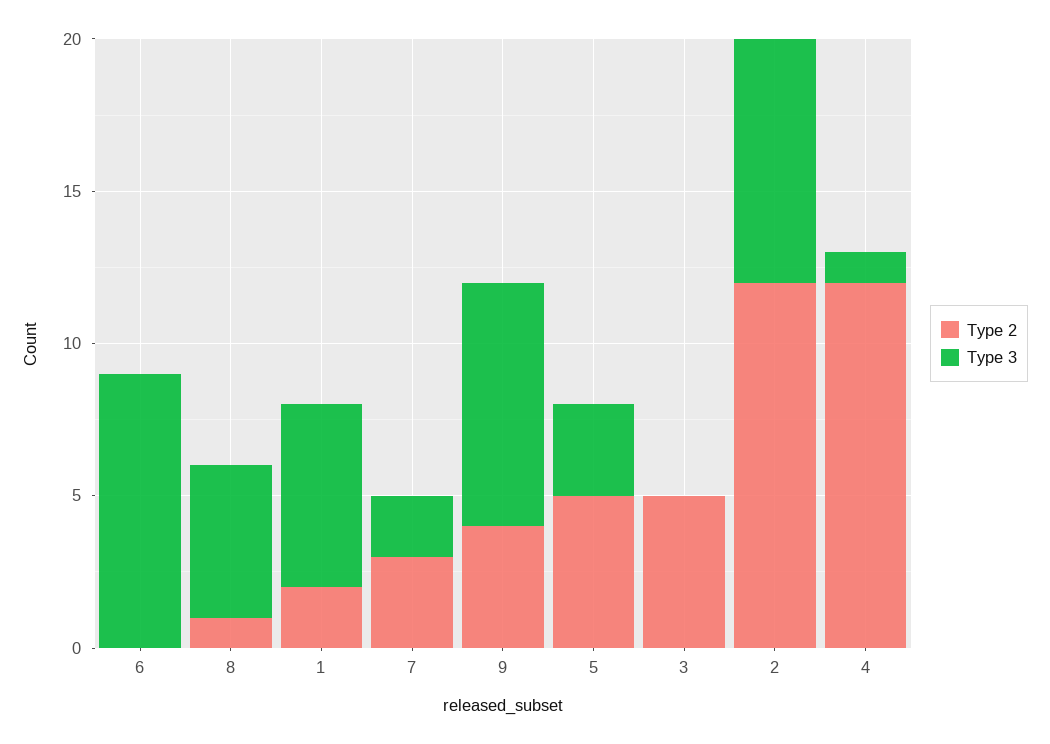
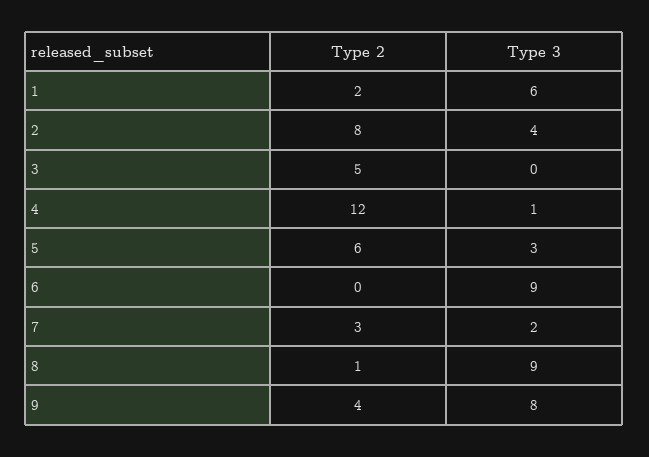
  {
    "Type 2": {
      "6": 0,
      "8": 1,
      "1": 2,
      "7": 3,
      "9": 4,
-     "5": 5,
+     "5": 6,
      "3": 5,
-     "2": 12,
+     "2": 8,
      "4": 12
    },
    "Type 3": {
      "6": 9,
-     "8": 5,
+     "8": 9,
      "1": 6,
      "7": 2,
      "9": 8,
      "5": 3,
      "3": 0,
-     "2": 8,
+     "2": 4,
      "4": 1
    }
  }

